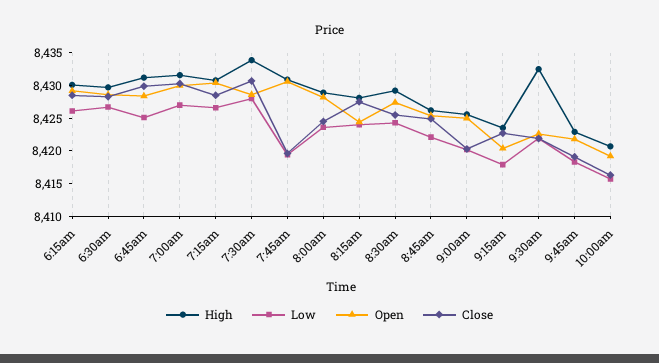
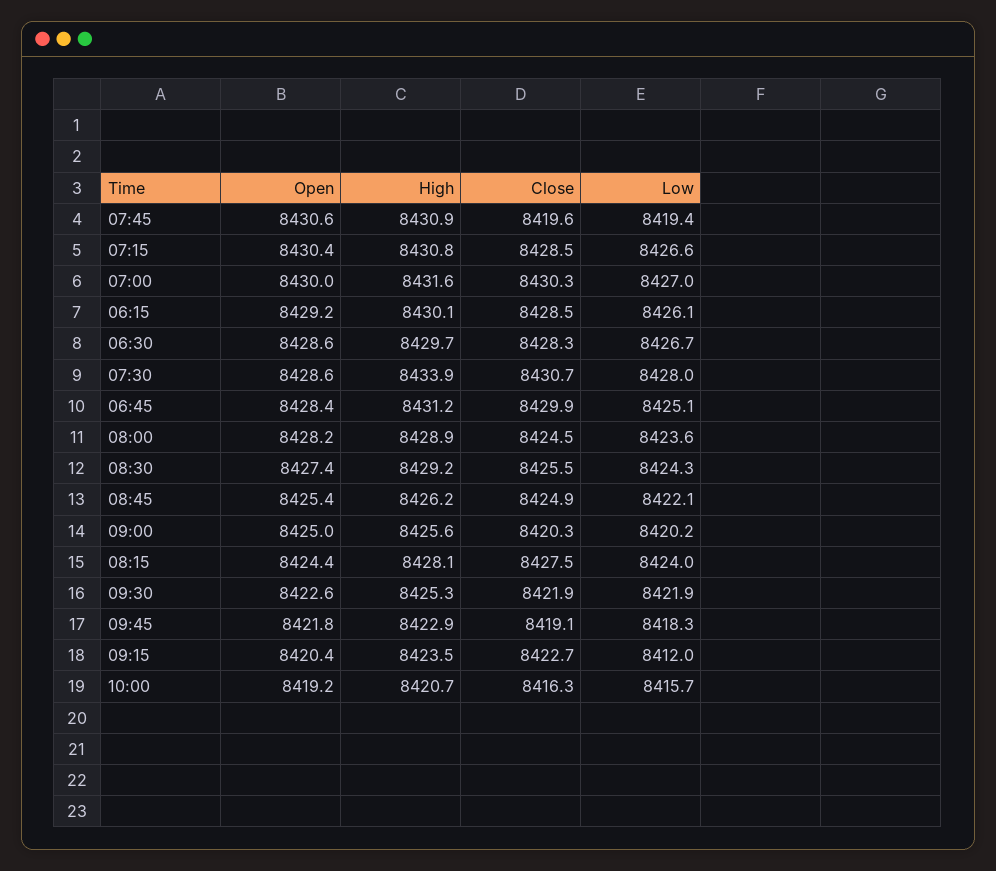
  {
    "High": {
      "6:15am": 8430.1,
      "6:30am": 8429.7,
      "6:45am": 8431.2,
      "7:00am": 8431.6,
      "7:15am": 8430.8,
      "7:30am": 8433.9,
      "7:45am": 8430.9,
      "8:00am": 8428.9,
      "8:15am": 8428.1,
      "8:30am": 8429.2,
      "8:45am": 8426.2,
      "9:00am": 8425.6,
      "9:15am": 8423.5,
-     "9:30am": 8432.5,
+     "9:30am": 8425.3,
      "9:45am": 8422.9,
      "10:00am": 8420.7
    },
    "Low": {
      "6:15am": 8426.1,
      "6:30am": 8426.7,
      "6:45am": 8425.1,
      "7:00am": 8427,
      "7:15am": 8426.6,
      "7:30am": 8428,
      "7:45am": 8419.4,
      "8:00am": 8423.6,
      "8:15am": 8424,
      "8:30am": 8424.3,
      "8:45am": 8422.1,
      "9:00am": 8420.2,
-     "9:15am": 8417.5,
+     "9:15am": 8412,
      "9:30am": 8421.9,
      "9:45am": 8418.3,
      "10:00am": 8415.7
    },
    "Open": {
      "6:15am": 8429.2,
      "6:30am": 8428.6,
      "6:45am": 8428.4,
      "7:00am": 8430,
      "7:15am": 8430.4,
      "7:30am": 8428.6,
      "7:45am": 8430.6,
      "8:00am": 8428.2,
      "8:15am": 8424.4,
      "8:30am": 8427.4,
      "8:45am": 8425.4,
      "9:00am": 8425,
      "9:15am": 8420.4,
      "9:30am": 8422.6,
      "9:45am": 8421.8,
      "10:00am": 8419.2
    },
    "Close": {
      "6:15am": 8428.5,
      "6:30am": 8428.3,
      "6:45am": 8429.9,
      "7:00am": 8430.3,
      "7:15am": 8428.5,
      "7:30am": 8430.7,
      "7:45am": 8419.6,
      "8:00am": 8424.5,
      "8:15am": 8427.5,
      "8:30am": 8425.5,
      "8:45am": 8424.9,
      "9:00am": 8420.3,
      "9:15am": 8422.7,
      "9:30am": 8421.9,
      "9:45am": 8419.1,
      "10:00am": 8416.3
    }
  }

